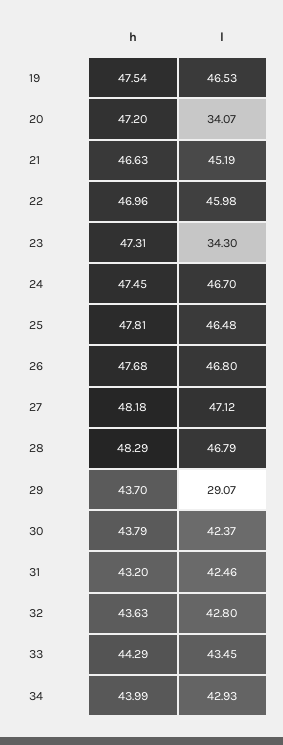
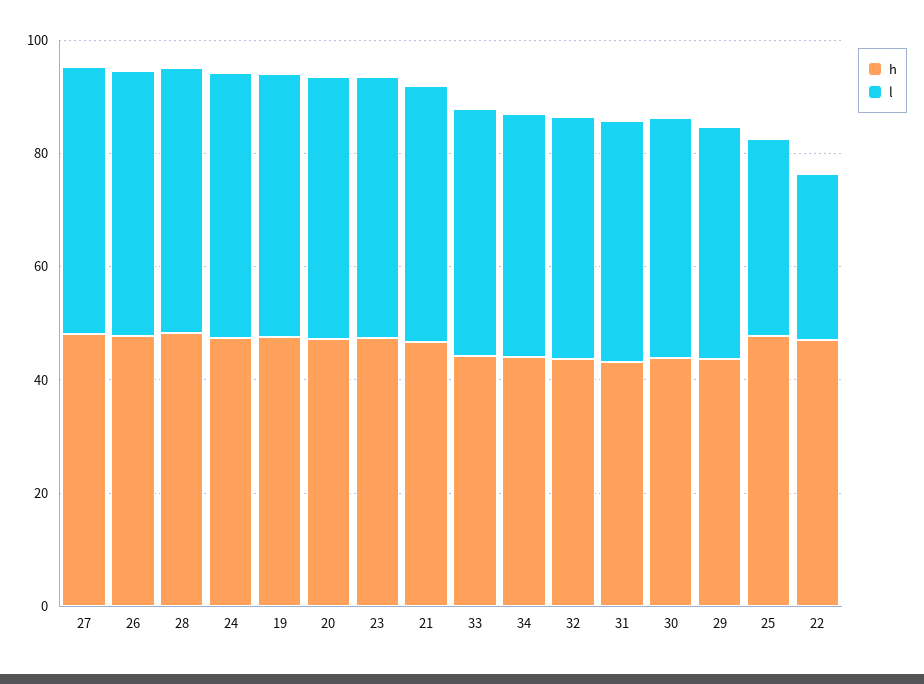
  {
    "h": {
      "19": 47.54,
      "20": 47.2,
      "21": 46.63,
      "22": 46.96,
      "23": 47.31,
      "24": 47.45,
      "25": 47.81,
      "26": 47.68,
      "27": 48.18,
      "28": 48.29,
      "29": 43.7,
      "30": 43.79,
      "31": 43.2,
      "32": 43.63,
      "33": 44.29,
      "34": 43.99
    },
    "l": {
      "19": 46.53,
-     "20": 34.07,
+     "20": 45,
      "21": 45.19,
-     "22": 45.98,
+     "22": 30,
-     "23": 34.3,
+     "23": 45,
      "24": 46.7,
-     "25": 46.48,
+     "25": 35,
      "26": 46.8,
      "27": 47.12,
      "28": 46.79,
-     "29": 29.07,
+     "29": 40,
      "30": 42.37,
      "31": 42.46,
      "32": 42.8,
      "33": 43.45,
      "34": 42.93
    }
  }

